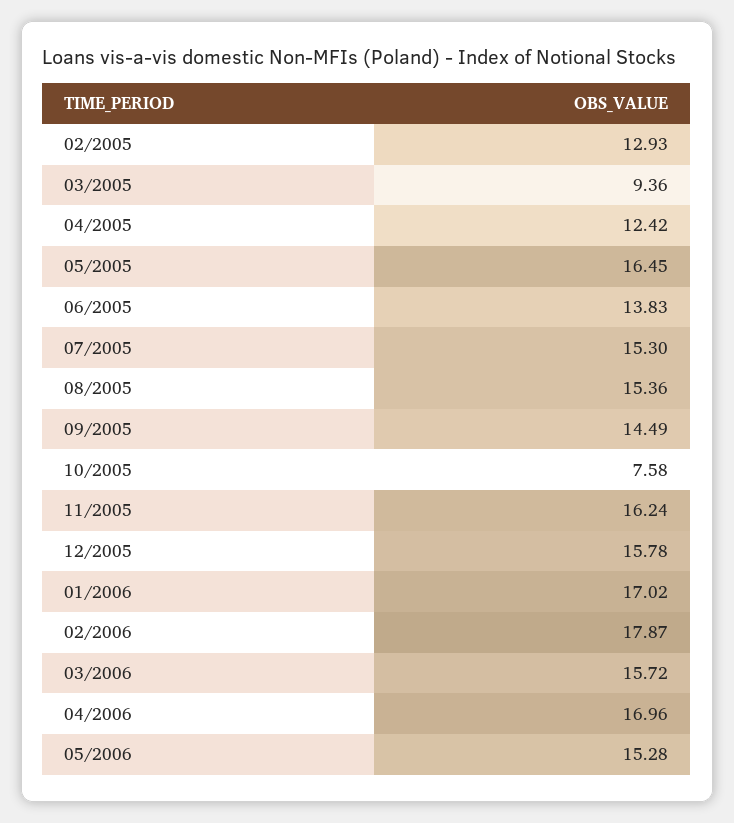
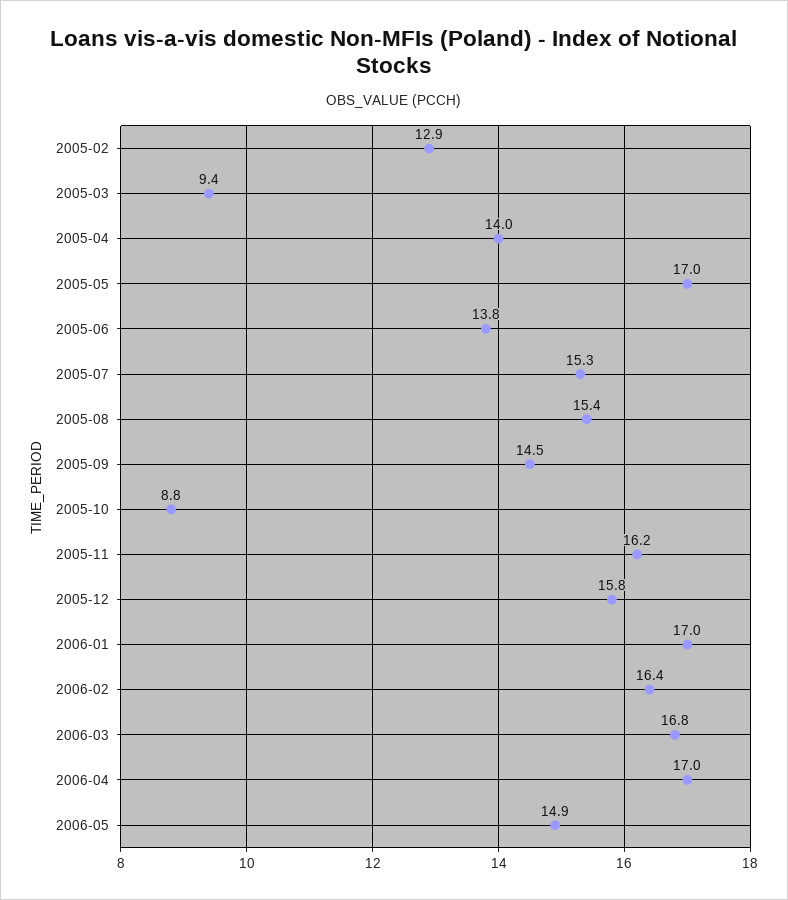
  {
    "02/2005": 12.93,
    "03/2005": 9.36,
-   "04/2005": 12.42,
+   "04/2005": 14,
-   "05/2005": 16.45,
+   "05/2005": 17,
    "06/2005": 13.83,
    "07/2005": 15.3,
    "08/2005": 15.36,
    "09/2005": 14.49,
-   "10/2005": 7.58,
+   "10/2005": 8.8,
    "11/2005": 16.24,
    "12/2005": 15.78,
    "01/2006": 17.02,
-   "02/2006": 17.87,
+   "02/2006": 16.4,
-   "03/2006": 15.72,
+   "03/2006": 16.8,
    "04/2006": 16.96,
-   "05/2006": 15.28
+   "05/2006": 14.9
  }

